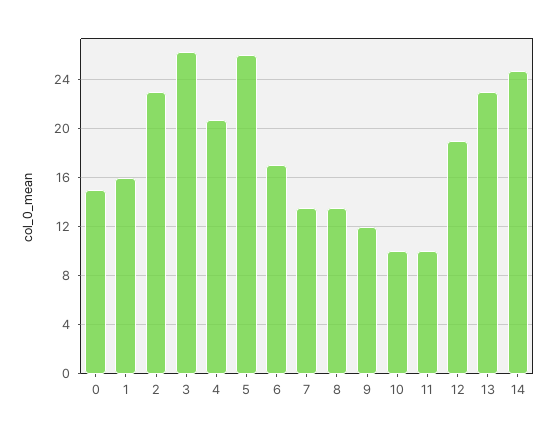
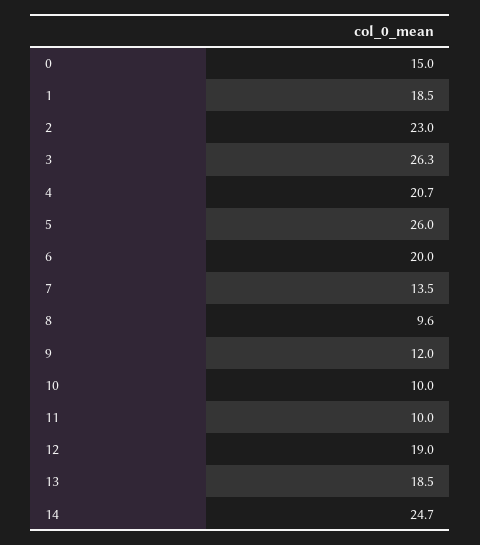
  {
    "0": 15,
-   "1": 16,
+   "1": 18.5,
    "2": 23,
    "3": 26.3,
    "4": 20.7,
    "5": 26,
-   "6": 17,
+   "6": 20,
    "7": 13.5,
-   "8": 13.5,
+   "8": 9.6,
    "9": 12,
    "10": 10,
    "11": 10,
    "12": 19,
-   "13": 23,
+   "13": 18.5,
    "14": 24.7
  }

